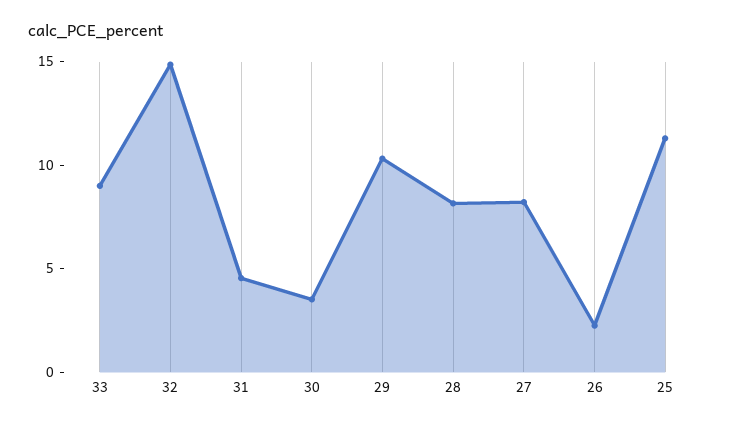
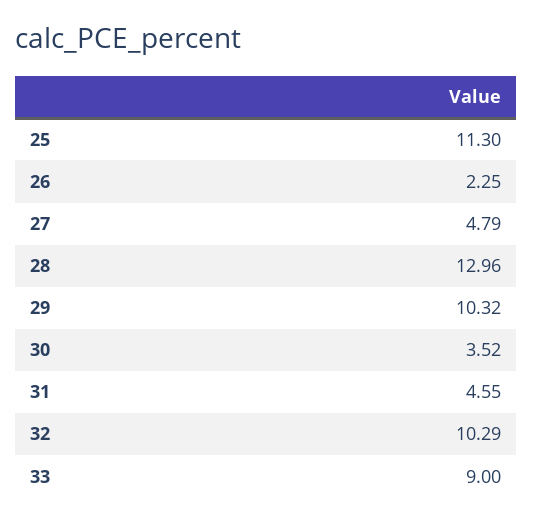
  {
    "33": 9,
-   "32": 15,
+   "32": 10.29,
    "31": 4.55,
    "30": 3.52,
    "29": 10.32,
-   "28": 8,
+   "28": 12.96,
-   "27": 8,
+   "27": 4.79,
    "26": 2.25,
    "25": 11.3
  }

